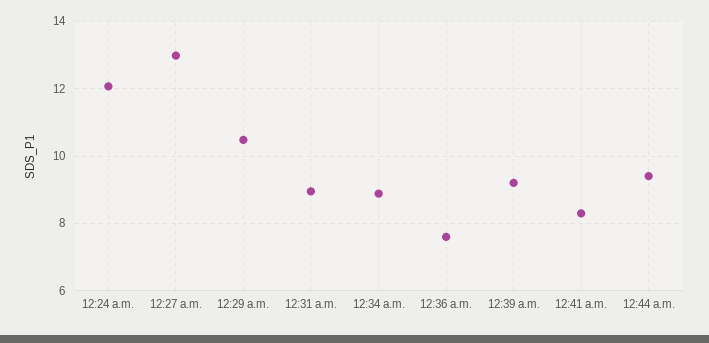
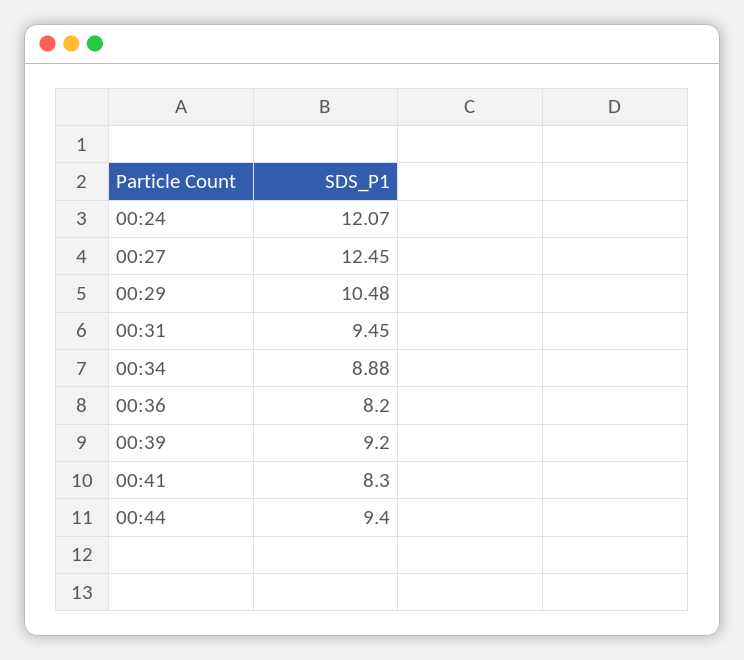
  {
    "12:24 a.m.": 12.07,
-   "12:27 a.m.": 13,
+   "12:27 a.m.": 12.45,
    "12:29 a.m.": 10.48,
-   "12:31 a.m.": 9,
+   "12:31 a.m.": 9.45,
    "12:34 a.m.": 8.88,
-   "12:36 a.m.": 7.6,
+   "12:36 a.m.": 8.2,
    "12:39 a.m.": 9.2,
    "12:41 a.m.": 8.3,
    "12:44 a.m.": 9.4
  }

